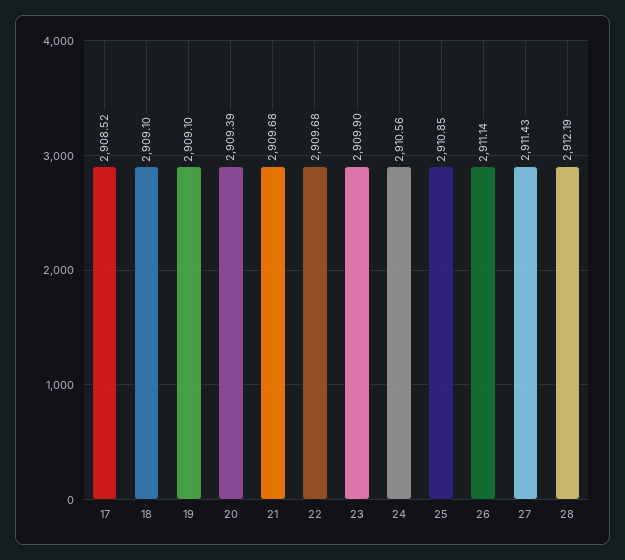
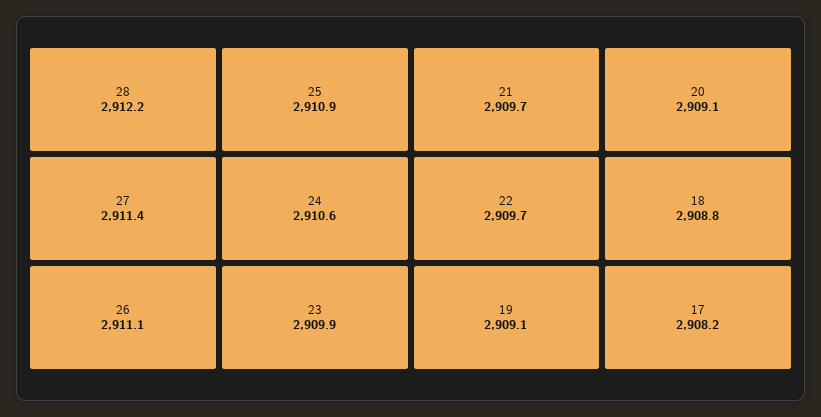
  {
-   "17": 2908.52,
+   "17": 2908.2,
-   "18": 2909.1,
+   "18": 2908.8,
    "19": 2909.1,
-   "20": 2909.39,
+   "20": 2909.1,
    "21": 2909.68,
    "22": 2909.68,
    "23": 2909.9,
    "24": 2910.56,
    "25": 2910.85,
    "26": 2911.14,
    "27": 2911.43,
    "28": 2912.19
  }

